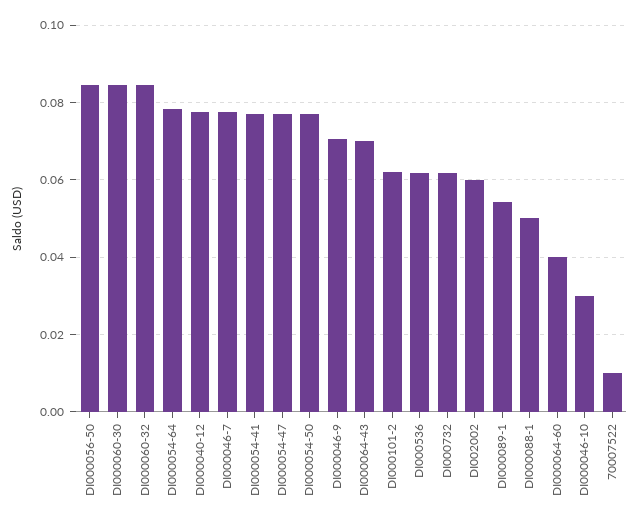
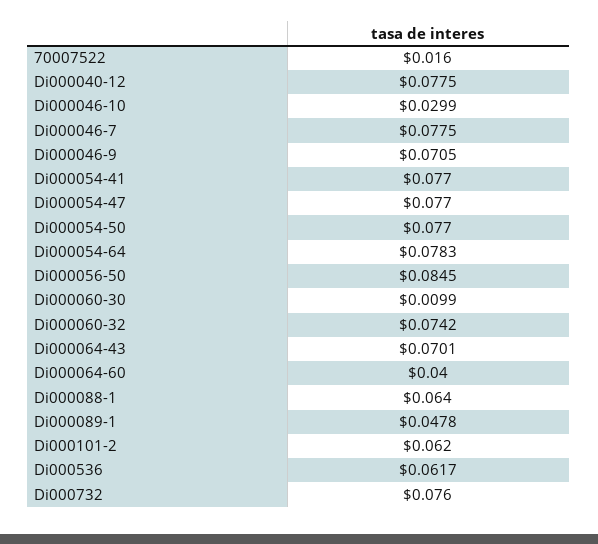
  {
    "DI000056-50": 0.0845,
-   "DI000060-30": 0.084,
+   "DI000060-30": 0.0099,
-   "DI000060-32": 0.084,
+   "DI000060-32": 0.0742,
    "DI000054-64": 0.0783,
    "DI000040-12": 0.0775,
    "DI000046-7": 0.0775,
    "DI000054-41": 0.077,
    "DI000054-47": 0.077,
    "DI000054-50": 0.077,
    "DI000046-9": 0.0705,
    "DI000064-43": 0.0701,
    "DI000101-2": 0.062,
    "DI000536": 0.0617,
-   "DI000732": 0.062,
+   "DI000732": 0.076,
-   "DI002002": 0.06,
-   "DI000089-1": 0.054,
+   "DI000089-1": 0.0478,
-   "DI000088-1": 0.05,
+   "DI000088-1": 0.064,
    "DI000064-60": 0.04,
    "DI000046-10": 0.0299,
-   "70007522": 0.01
+   "70007522": 0.016
  }

